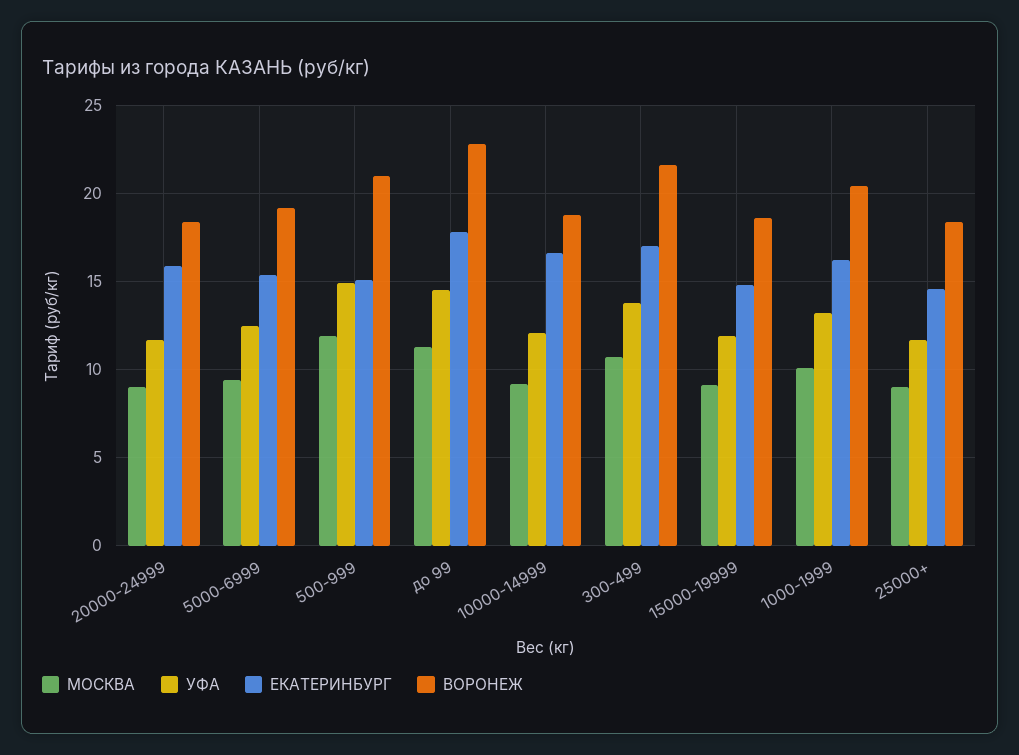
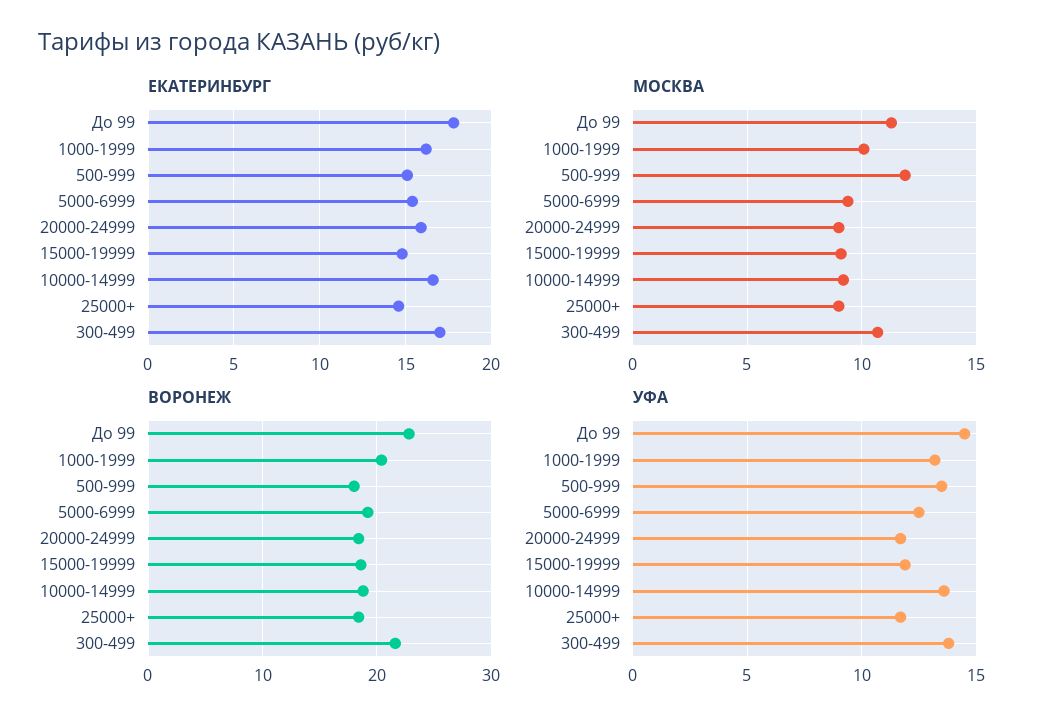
  {
    "МОСКВА": {
      "20000-24999": 9,
      "5000-6999": 9.5,
      "500-999": 12,
      "до 99": 11.5,
      "10000-14999": 9,
      "300-499": 10.5,
      "15000-19999": 9,
      "1000-1999": 10,
      "25000+": 9
    },
    "УФА": {
      "20000-24999": 11.5,
      "5000-6999": 12.5,
-     "500-999": 15,
+     "500-999": 13.5,
      "до 99": 14.5,
-     "10000-14999": 12,
+     "10000-14999": 13.5,
      "300-499": 14,
      "15000-19999": 12,
      "1000-1999": 13,
      "25000+": 11.5
    },
    "ЕКАТЕРИНБУРГ": {
      "20000-24999": 16,
      "5000-6999": 15.5,
      "500-999": 15,
      "до 99": 18,
      "10000-14999": 16.5,
      "300-499": 17,
      "15000-19999": 15,
      "1000-1999": 16,
      "25000+": 14.5
    },
    "ВОРОНЕЖ": {
      "20000-24999": 18.5,
      "5000-6999": 19,
-     "500-999": 21,
+     "500-999": 18,
      "до 99": 23,
      "10000-14999": 19,
      "300-499": 21.5,
      "15000-19999": 18.5,
      "1000-1999": 20.5,
      "25000+": 18.5
    }
  }

